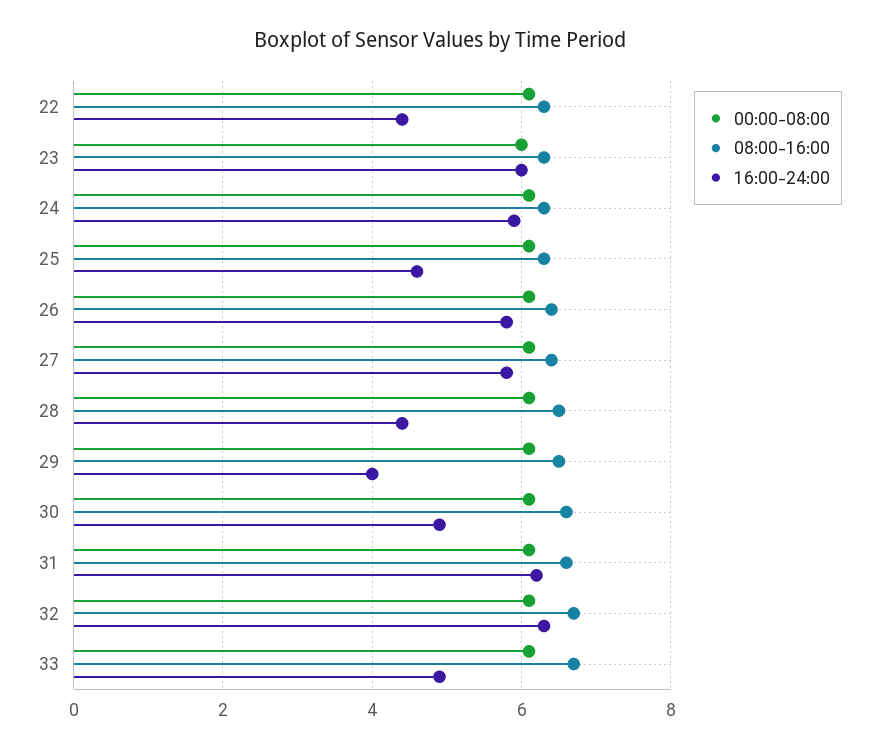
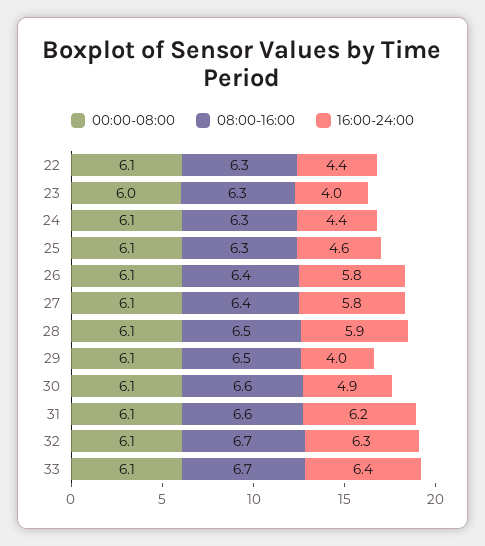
  {
    "00:00-08:00": {
      "22": 6.1,
      "23": 6,
      "24": 6.1,
      "25": 6.1,
      "26": 6.1,
      "27": 6.1,
      "28": 6.1,
      "29": 6.1,
      "30": 6.1,
      "31": 6.1,
      "32": 6.1,
      "33": 6.1
    },
    "08:00-16:00": {
      "22": 6.3,
      "23": 6.3,
      "24": 6.3,
      "25": 6.3,
      "26": 6.4,
      "27": 6.4,
      "28": 6.5,
      "29": 6.5,
      "30": 6.6,
      "31": 6.6,
      "32": 6.7,
      "33": 6.7
    },
    "16:00-24:00": {
      "22": 4.4,
-     "23": 6,
+     "23": 4,
-     "24": 6,
+     "24": 4.4,
      "25": 4.6,
      "26": 5.8,
      "27": 5.8,
-     "28": 4.5,
+     "28": 5.9,
      "29": 4,
      "30": 4.9,
      "31": 6.2,
      "32": 6.3,
-     "33": 5
+     "33": 6.4
    }
  }

